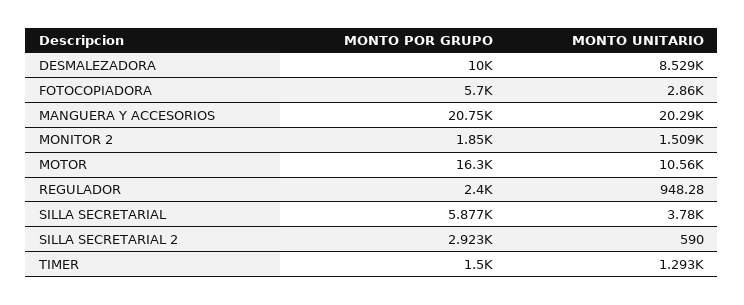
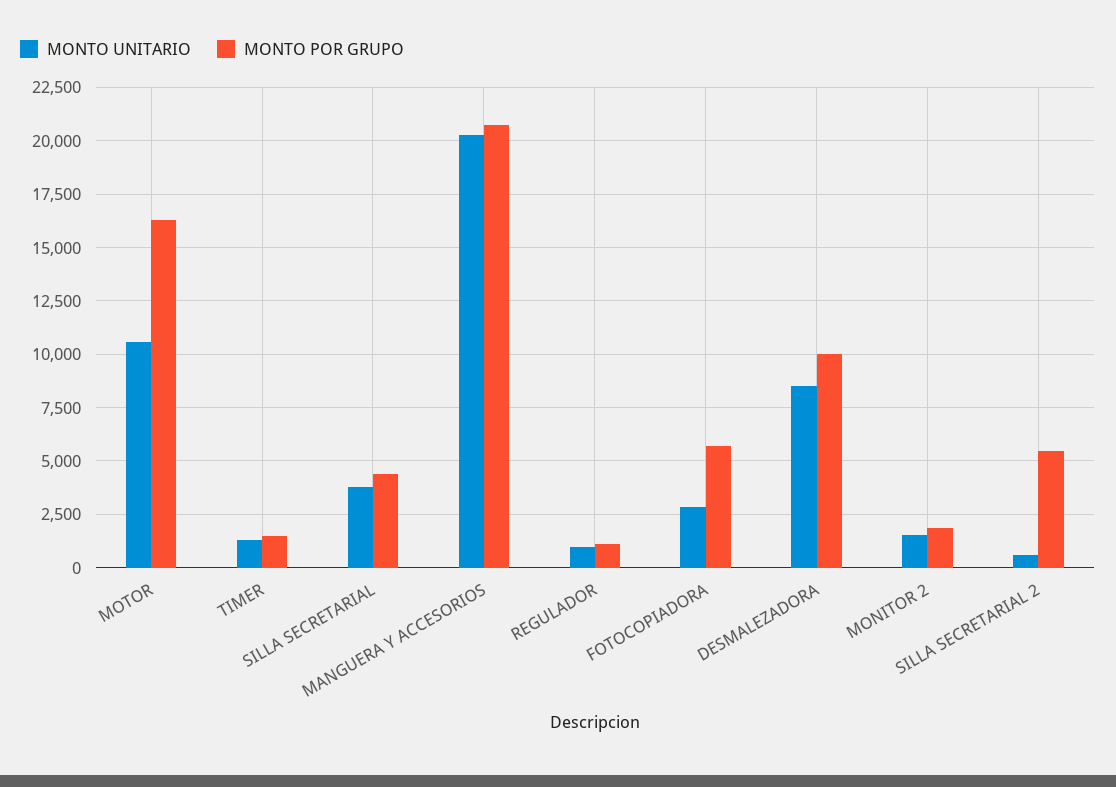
  {
    "MONTO POR GRUPO": {
      "DESMALEZADORA": 10000,
      "FOTOCOPIADORA": 5700,
      "MANGUERA Y ACCESORIOS": 20750,
      "MONITOR 2": 1850,
      "MOTOR": 16300,
-     "REGULADOR": 2400,
+     "REGULADOR": 1000,
-     "SILLA SECRETARIAL": 5877,
+     "SILLA SECRETARIAL": 4500,
-     "SILLA SECRETARIAL 2": 2923,
+     "SILLA SECRETARIAL 2": 5500,
      "TIMER": 1500
    },
    "MONTO UNITARIO": {
      "DESMALEZADORA": 8529,
      "FOTOCOPIADORA": 2860,
      "MANGUERA Y ACCESORIOS": 20290,
      "MONITOR 2": 1509,
      "MOTOR": 10560,
      "REGULADOR": 948.28,
      "SILLA SECRETARIAL": 3780,
      "SILLA SECRETARIAL 2": 590,
      "TIMER": 1293
    }
  }

